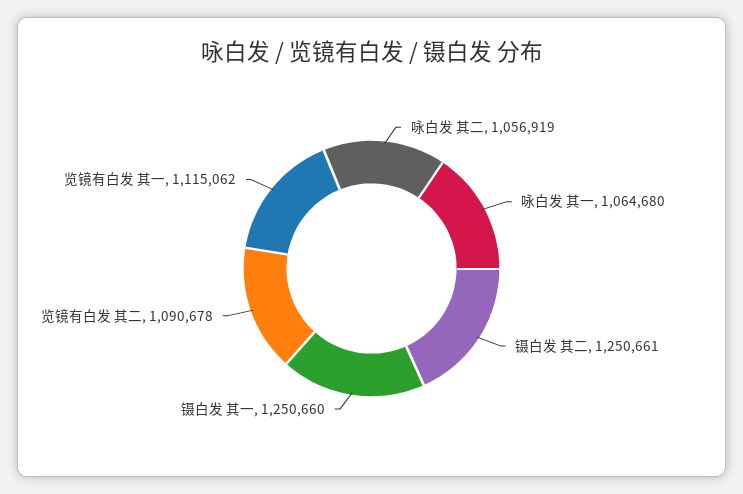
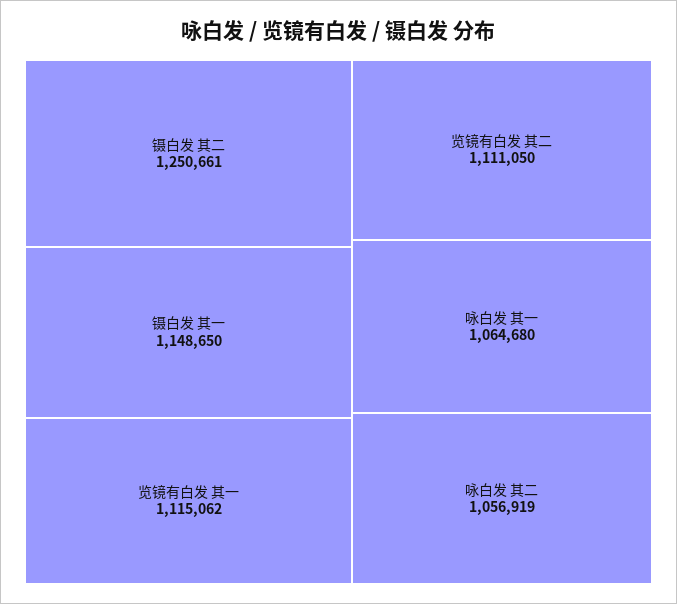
  {
    "咏白发 其二": 1056919,
    "咏白发 其一": 1064680,
    "镊白发 其二": 1250661,
-   "镊白发 其一": 1250660,
+   "镊白发 其一": 1148650,
-   "览镜有白发 其二": 1090678,
+   "览镜有白发 其二": 1111050,
    "览镜有白发 其一": 1115062
  }

